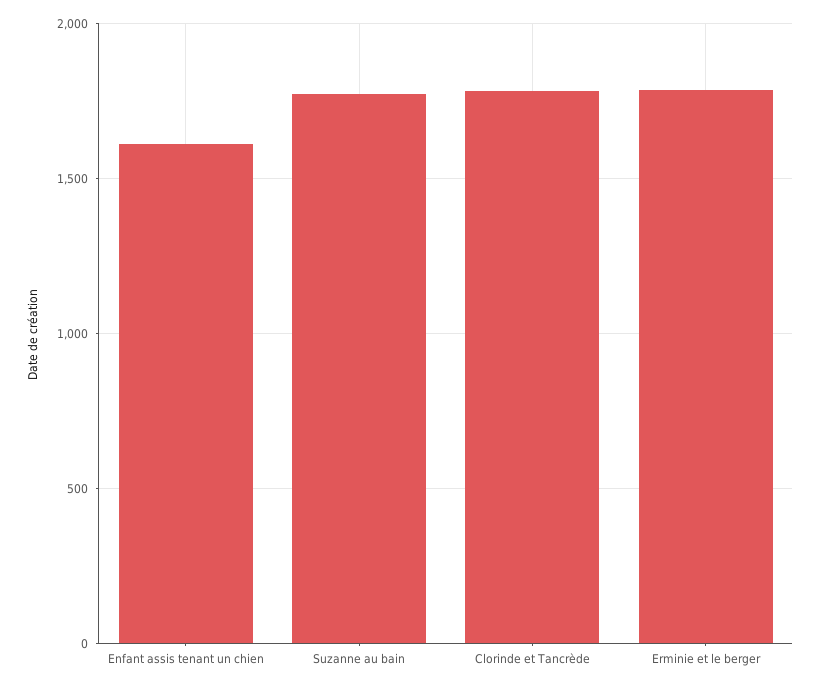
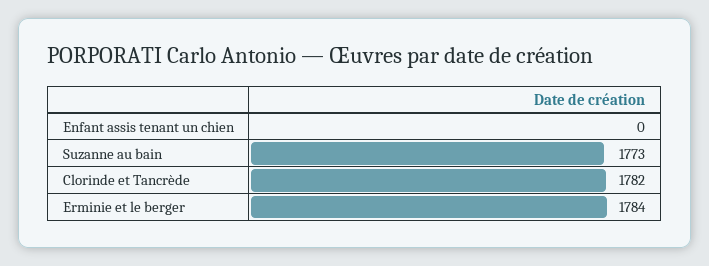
  {
-   "Enfant assis tenant un chien": 1600,
+   "Enfant assis tenant un chien": 0,
    "Suzanne au bain": 1773,
    "Clorinde et Tancrède": 1782,
    "Erminie et le berger": 1784
  }

